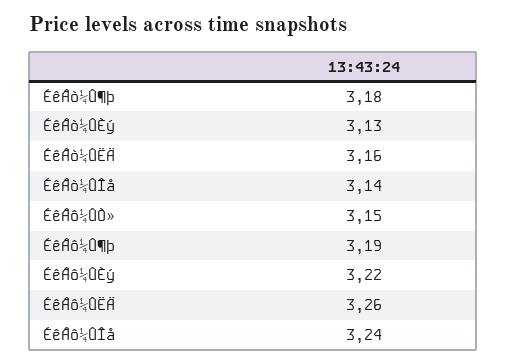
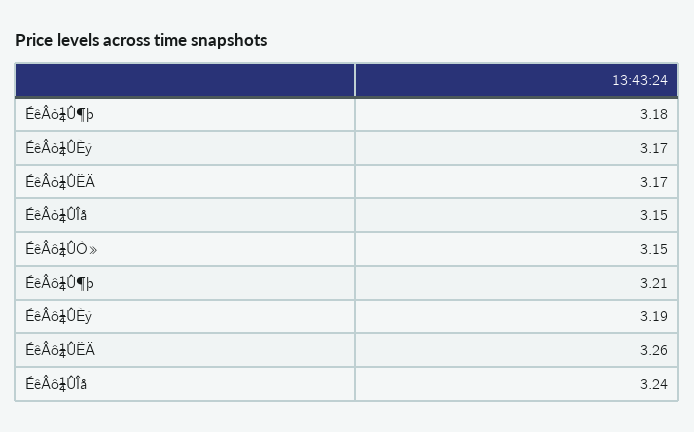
  {
    "ÉêÂò¼Û¶þ": 3.18,
-   "ÉêÂò¼ÛÈý": 3.13,
+   "ÉêÂò¼ÛÈý": 3.17,
-   "ÉêÂò¼ÛËÄ": 3.16,
+   "ÉêÂò¼ÛËÄ": 3.17,
-   "ÉêÂò¼ÛÎå": 3.14,
+   "ÉêÂò¼ÛÎå": 3.15,
    "ÉêÂô¼ÛÒ»": 3.15,
-   "ÉêÂô¼Û¶þ": 3.19,
+   "ÉêÂô¼Û¶þ": 3.21,
-   "ÉêÂô¼ÛÈý": 3.22,
+   "ÉêÂô¼ÛÈý": 3.19,
    "ÉêÂô¼ÛËÄ": 3.26,
    "ÉêÂô¼ÛÎå": 3.24
  }

